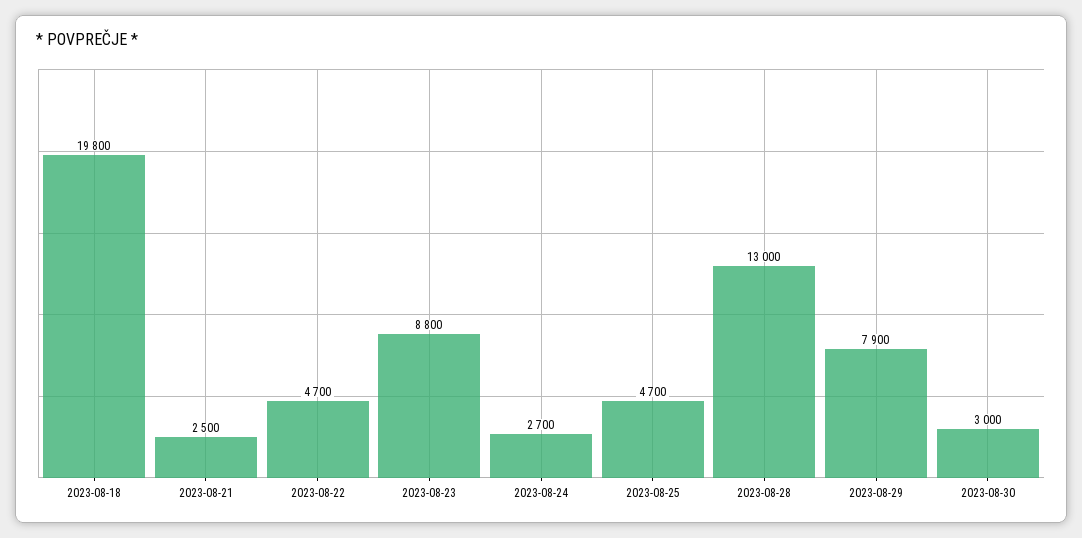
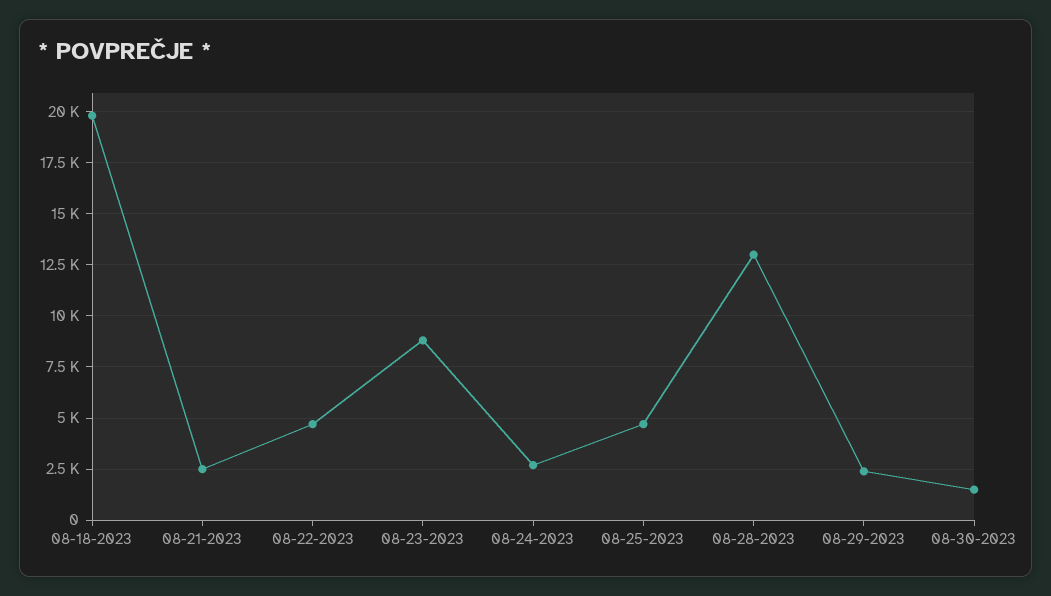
  {
    "2023-08-18": 19800,
    "2023-08-21": 2500,
    "2023-08-22": 4700,
    "2023-08-23": 8800,
    "2023-08-24": 2700,
    "2023-08-25": 4700,
    "2023-08-28": 13000,
-   "2023-08-29": 7900,
+   "2023-08-29": 2500,
-   "2023-08-30": 3000
+   "2023-08-30": 1500
  }

